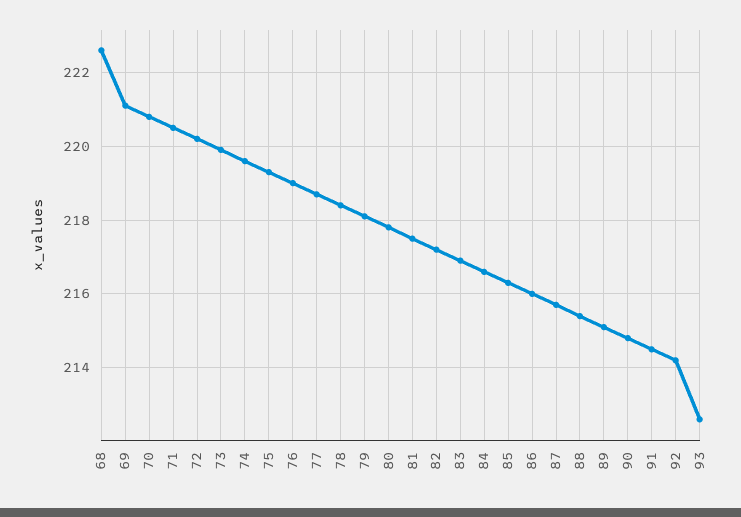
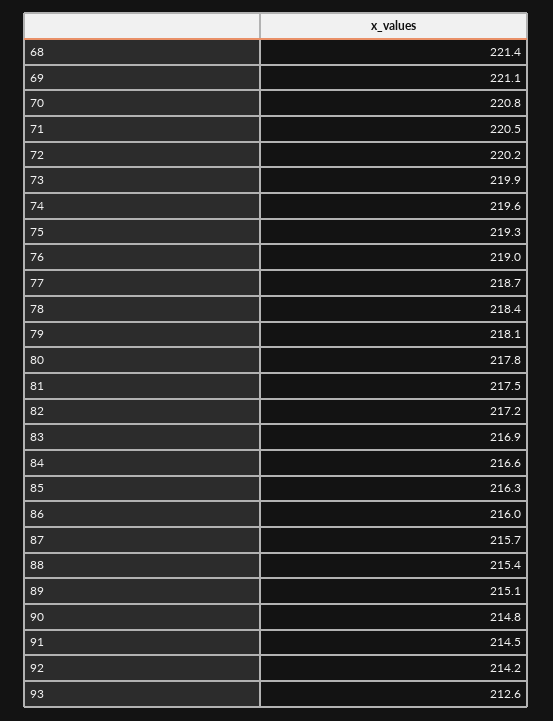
  {
-   "68": 222.5,
+   "68": 221.4,
    "69": 221.1,
    "70": 220.8,
    "71": 220.5,
    "72": 220.2,
    "73": 219.9,
    "74": 219.6,
    "75": 219.3,
    "76": 219,
    "77": 218.7,
    "78": 218.4,
    "79": 218.1,
    "80": 217.8,
    "81": 217.5,
    "82": 217.2,
    "83": 216.9,
    "84": 216.6,
    "85": 216.3,
    "86": 216,
    "87": 215.7,
    "88": 215.4,
    "89": 215.1,
    "90": 214.8,
    "91": 214.5,
    "92": 214.2,
    "93": 212.6
  }

